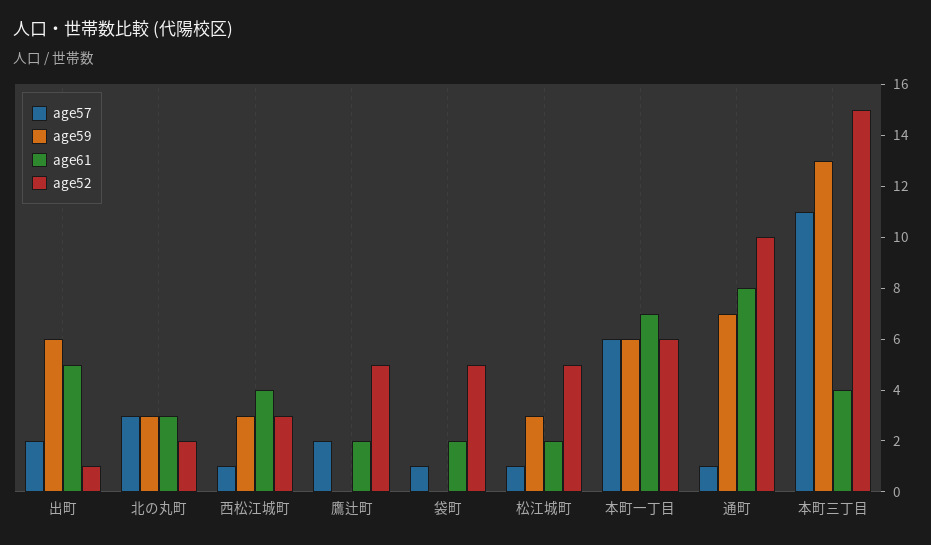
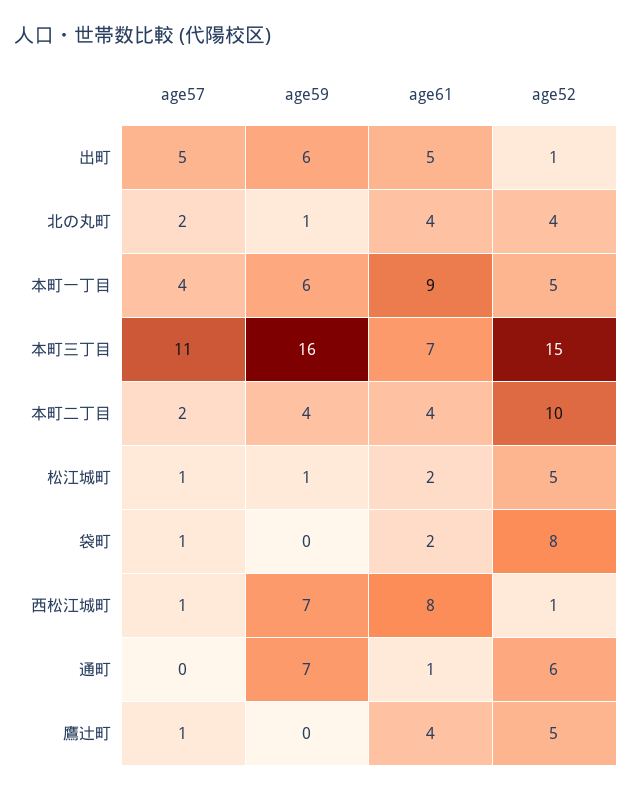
  {
    "age57": {
-     "出町": 2,
+     "出町": 5,
-     "北の丸町": 3,
+     "北の丸町": 2,
      "西松江城町": 1,
-     "鷹辻町": 2,
+     "鷹辻町": 1,
      "袋町": 1,
      "松江城町": 1,
-     "本町一丁目": 6,
+     "本町一丁目": 4,
-     "通町": 1,
+     "通町": 0,
-     "本町三丁目": 11
+     "本町三丁目": 11,
+     "本町二丁目": 2
    },
    "age59": {
      "出町": 6,
-     "北の丸町": 3,
+     "北の丸町": 1,
-     "西松江城町": 3,
+     "西松江城町": 7,
      "鷹辻町": 0,
      "袋町": 0,
-     "松江城町": 3,
+     "松江城町": 1,
      "本町一丁目": 6,
      "通町": 7,
-     "本町三丁目": 13
+     "本町三丁目": 16,
+     "本町二丁目": 4
    },
    "age61": {
      "出町": 5,
-     "北の丸町": 3,
+     "北の丸町": 4,
-     "西松江城町": 4,
+     "西松江城町": 8,
-     "鷹辻町": 2,
+     "鷹辻町": 4,
      "袋町": 2,
      "松江城町": 2,
-     "本町一丁目": 7,
+     "本町一丁目": 9,
-     "通町": 8,
+     "通町": 1,
-     "本町三丁目": 4
+     "本町三丁目": 7,
+     "本町二丁目": 4
    },
    "age52": {
      "出町": 1,
-     "北の丸町": 2,
+     "北の丸町": 4,
-     "西松江城町": 3,
+     "西松江城町": 1,
      "鷹辻町": 5,
-     "袋町": 5,
+     "袋町": 8,
      "松江城町": 5,
-     "本町一丁目": 6,
+     "本町一丁目": 5,
-     "通町": 10,
+     "通町": 6,
-     "本町三丁目": 15
+     "本町三丁目": 15,
+     "本町二丁目": 10
    }
  }

